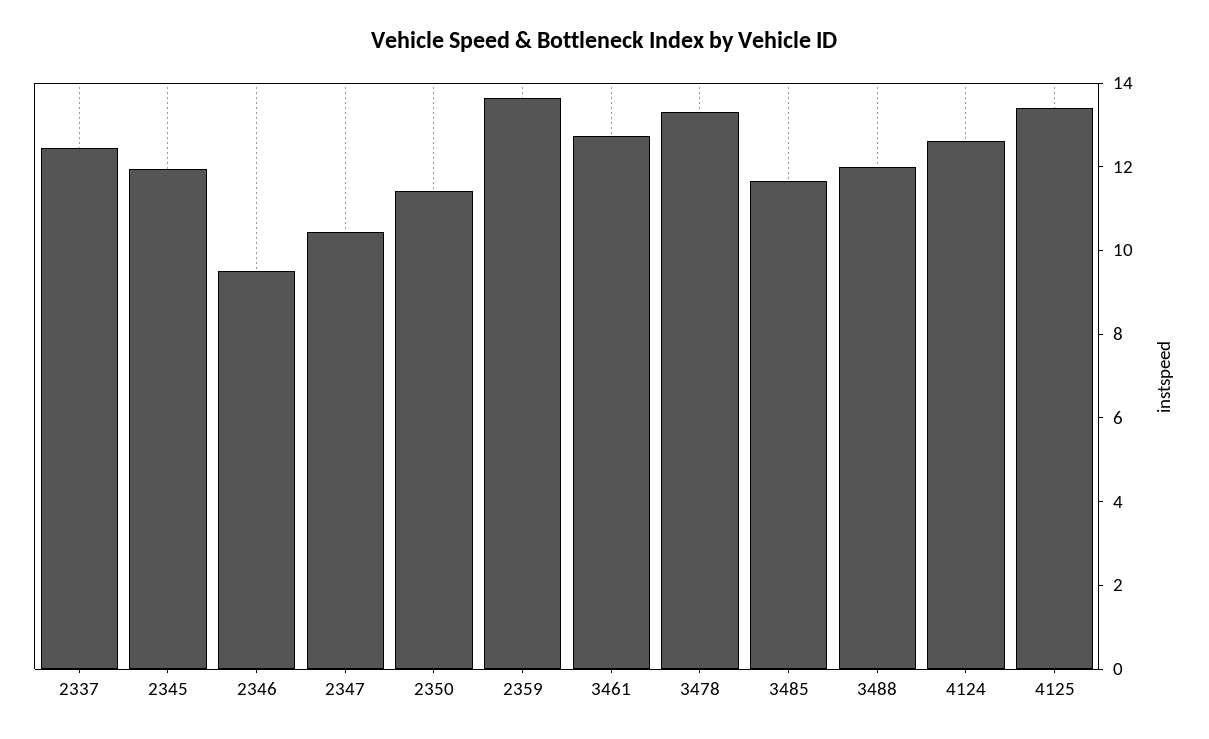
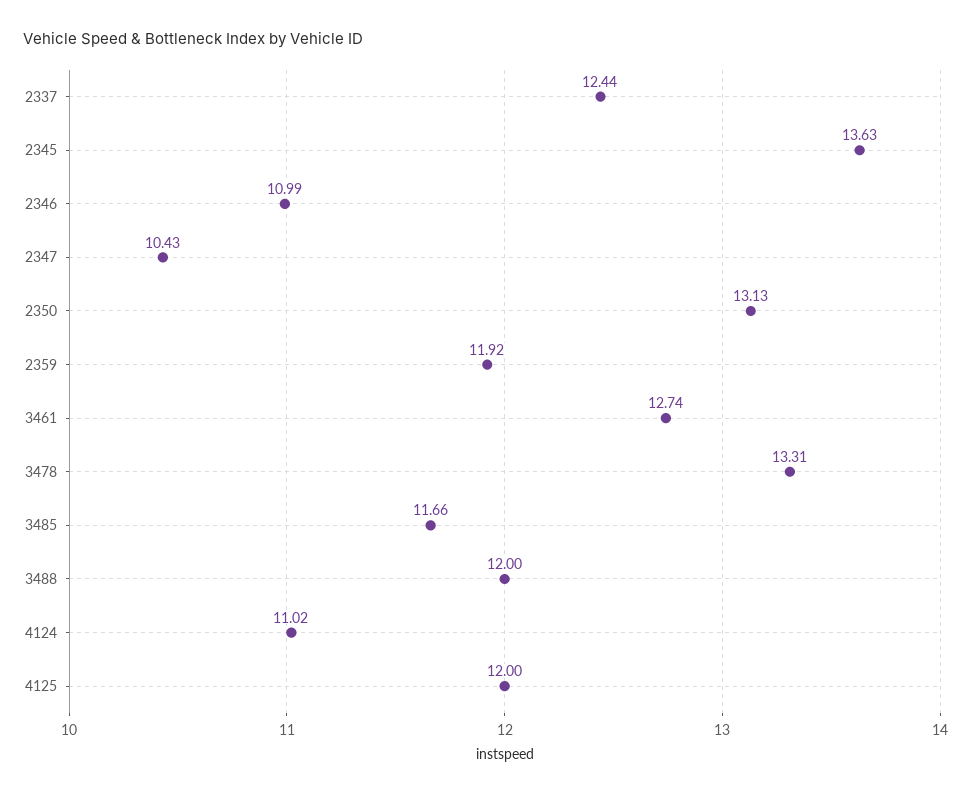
  {
    "2337": 12.44,
-   "2345": 12,
+   "2345": 13.63,
-   "2346": 9.5,
+   "2346": 10.99,
    "2347": 10.43,
-   "2350": 11.5,
+   "2350": 13.13,
-   "2359": 13.5,
+   "2359": 11.92,
    "3461": 12.74,
    "3478": 13.31,
    "3485": 11.66,
    "3488": 12,
-   "4124": 12.5,
+   "4124": 11.02,
-   "4125": 13.5
+   "4125": 12
  }

